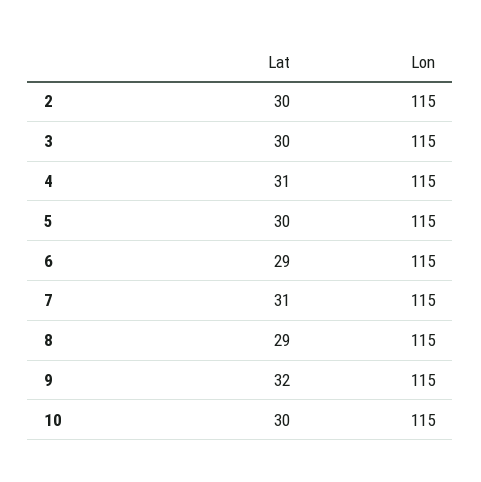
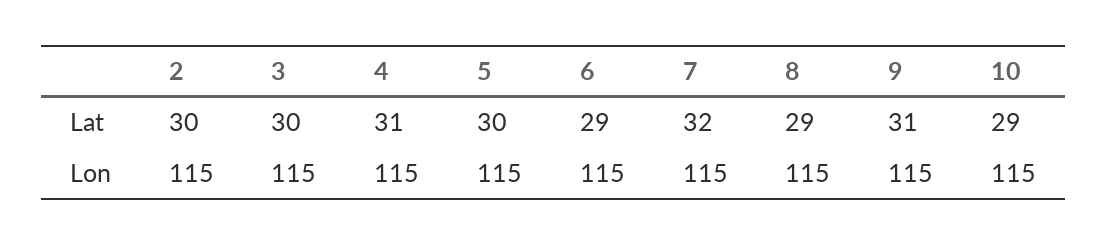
  {
    "Lat": {
      "2": 30,
      "3": 30,
      "4": 31,
      "5": 30,
      "6": 29,
-     "7": 31,
+     "7": 32,
      "8": 29,
-     "9": 32,
+     "9": 31,
-     "10": 30
+     "10": 29
    },
    "Lon": {
      "2": 115,
      "3": 115,
      "4": 115,
      "5": 115,
      "6": 115,
      "7": 115,
      "8": 115,
      "9": 115,
      "10": 115
    }
  }

